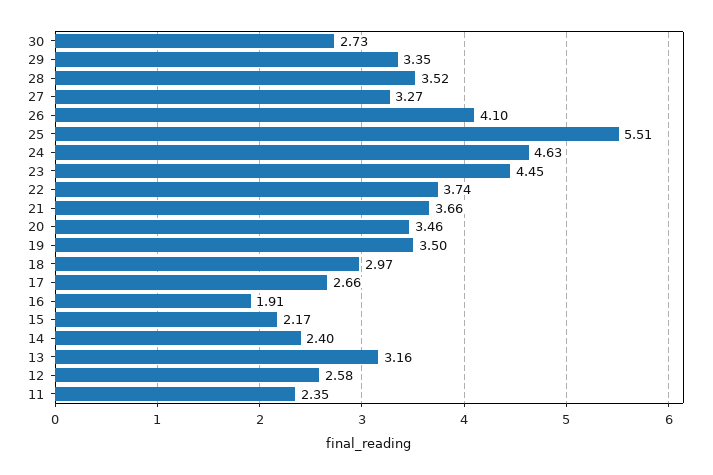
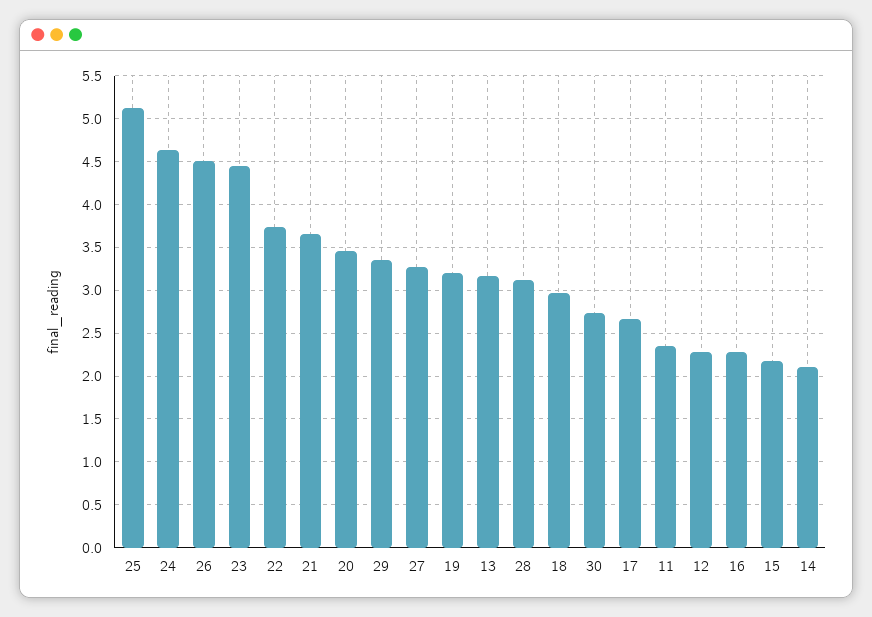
  {
    "30": 2.73,
    "29": 3.35,
-   "28": 3.52,
+   "28": 3.1,
    "27": 3.27,
-   "26": 4.1,
+   "26": 4.5,
-   "25": 5.51,
+   "25": 5.1,
    "24": 4.63,
    "23": 4.45,
    "22": 3.74,
    "21": 3.66,
    "20": 3.46,
-   "19": 3.5,
+   "19": 3.2,
    "18": 2.97,
    "17": 2.66,
-   "16": 1.91,
+   "16": 2.3,
    "15": 2.17,
-   "14": 2.4,
+   "14": 2.1,
    "13": 3.16,
-   "12": 2.58,
+   "12": 2.3,
    "11": 2.35
  }

